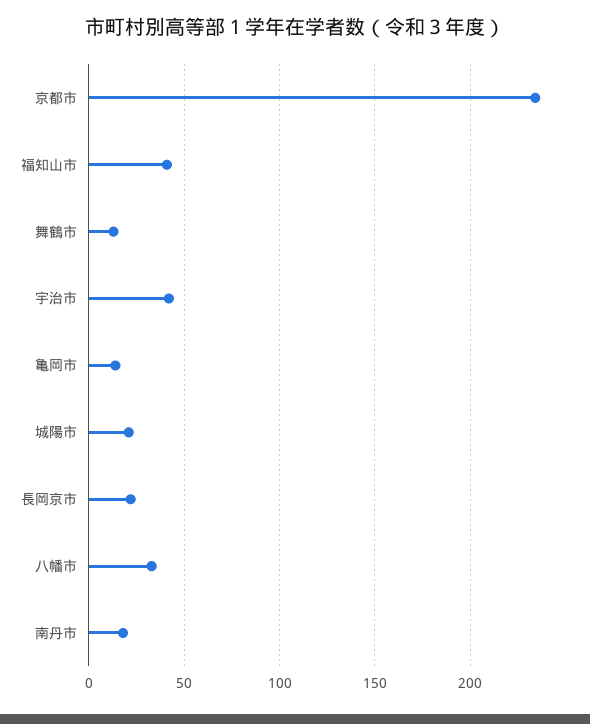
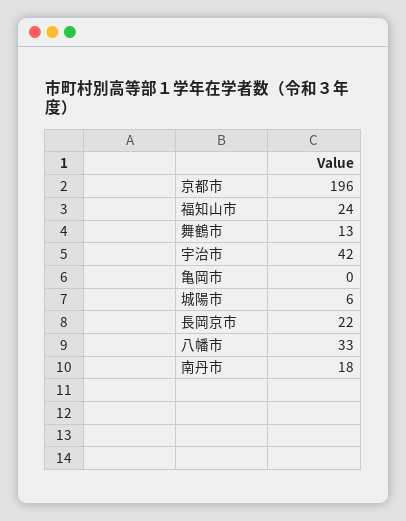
  {
-   "京都市": 235,
+   "京都市": 196,
-   "福知山市": 40,
+   "福知山市": 24,
    "舞鶴市": 13,
    "宇治市": 42,
-   "亀岡市": 15,
+   "亀岡市": 0,
-   "城陽市": 20,
+   "城陽市": 6,
    "長岡京市": 22,
    "八幡市": 33,
    "南丹市": 18
  }

